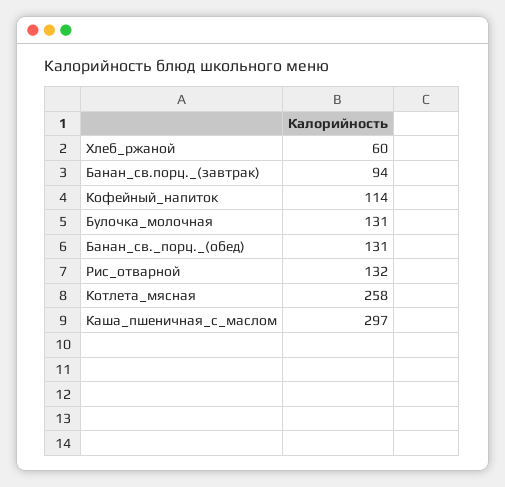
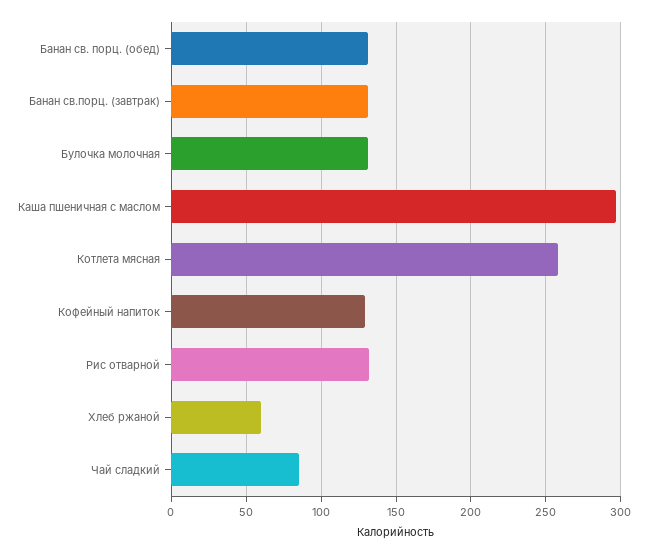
  {
    "Хлеб_ржаной": 60,
-   "Банан_св.порц._(завтрак)": 94,
+   "Банан_св.порц._(завтрак)": 130,
-   "Кофейный_напиток": 114,
+   "Кофейный_напиток": 130,
    "Булочка_молочная": 131,
    "Банан_св._порц._(обед)": 131,
    "Рис_отварной": 132,
    "Котлета_мясная": 258,
-   "Каша_пшеничная_с_маслом": 297
+   "Каша_пшеничная_с_маслом": 297,
+   "Чай сладкий": 85
  }

